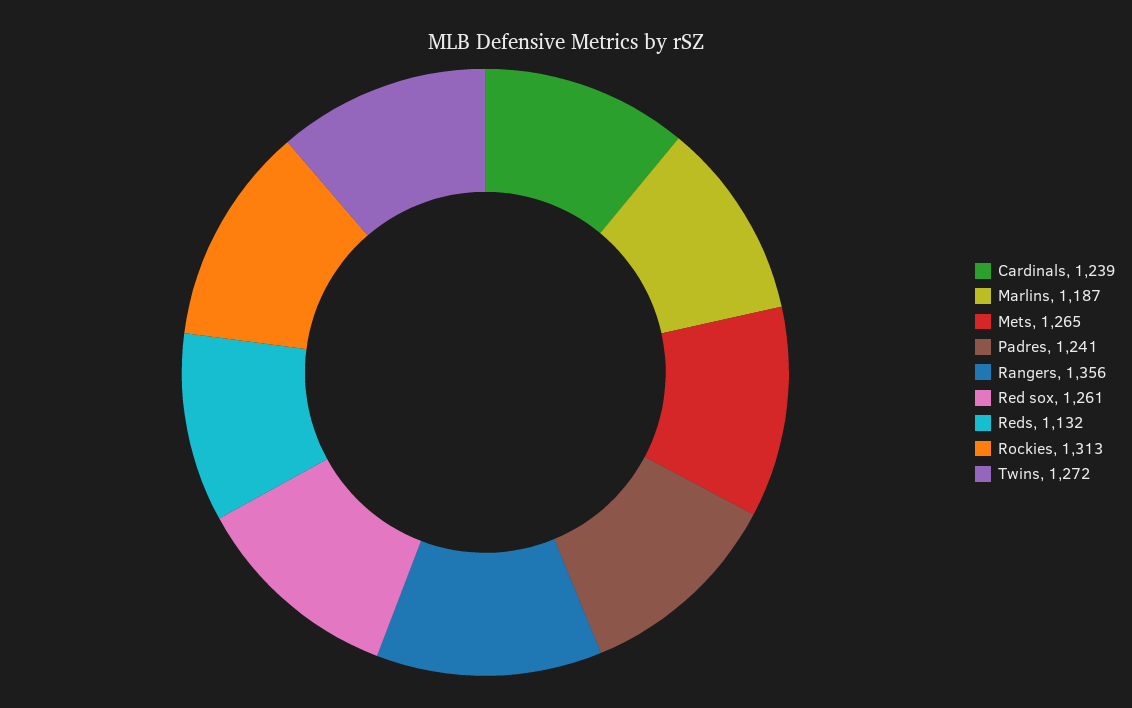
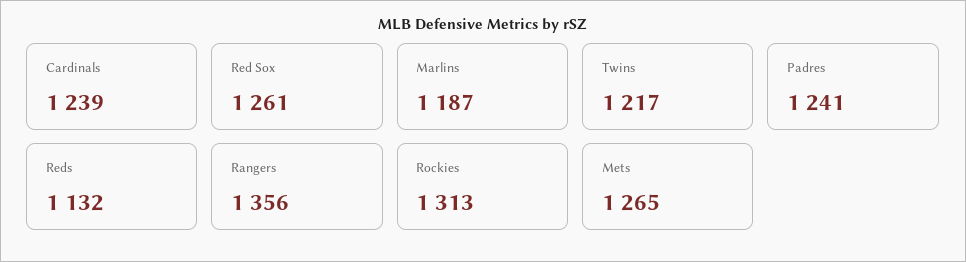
  {
    "Cardinals": 1239,
    "Marlins": 1187,
    "Mets": 1265,
    "Padres": 1241,
    "Rangers": 1356,
    "Red sox": 1261,
    "Reds": 1132,
    "Rockies": 1313,
-   "Twins": 1272
+   "Twins": 1217
  }

